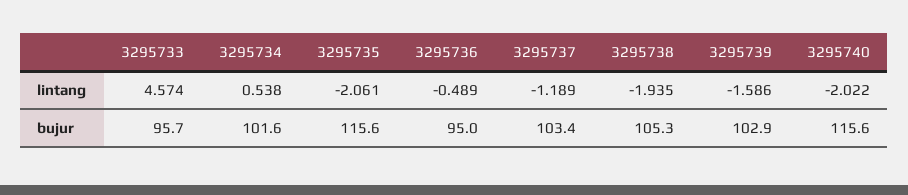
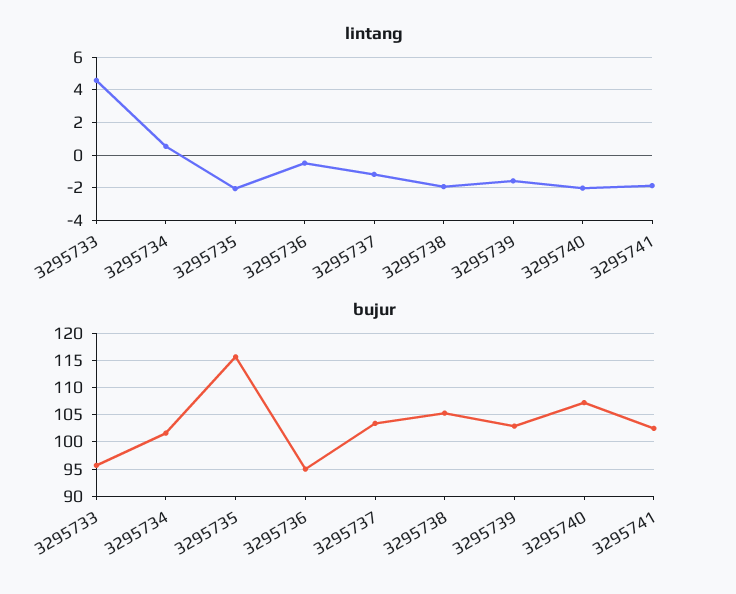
  {
    "lintang": {
      "3295733": 4.574,
      "3295734": 0.538,
      "3295735": -2.061,
      "3295736": -0.489,
      "3295737": -1.189,
      "3295738": -1.935,
      "3295739": -1.586,
-     "3295740": -2.022
+     "3295740": -2.022,
+     "3295741": -2
    },
    "bujur": {
      "3295733": 95.7,
      "3295734": 101.6,
      "3295735": 115.6,
      "3295736": 95,
      "3295737": 103.4,
      "3295738": 105.3,
      "3295739": 102.9,
-     "3295740": 115.6
+     "3295740": 107.5,
+     "3295741": 102.5
    }
  }

